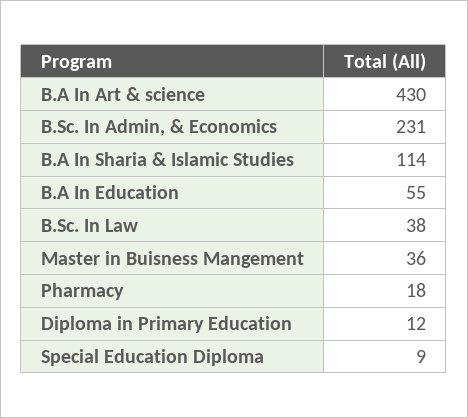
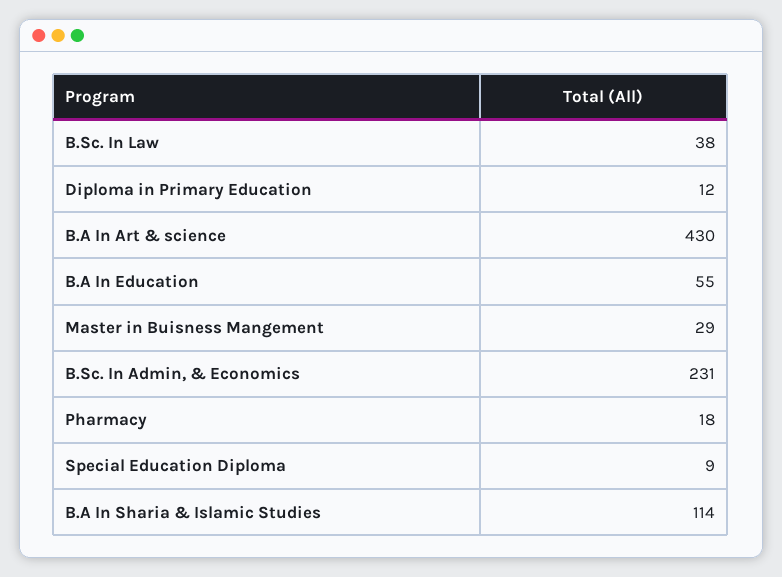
  {
    "B.A In Art & science": 430,
    "B.Sc. In Admin, & Economics": 231,
    "B.A In Sharia & Islamic Studies": 114,
    "B.A In Education": 55,
    "B.Sc. In Law": 38,
-   "Master in Buisness Mangement": 36,
+   "Master in Buisness Mangement": 29,
    "Pharmacy": 18,
    "Diploma in Primary Education": 12,
    "Special Education Diploma": 9
  }

